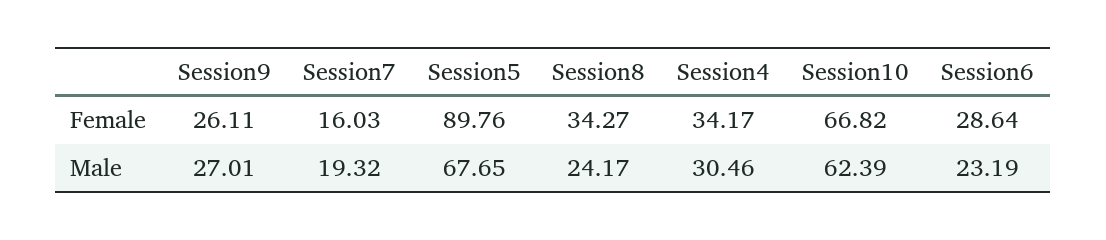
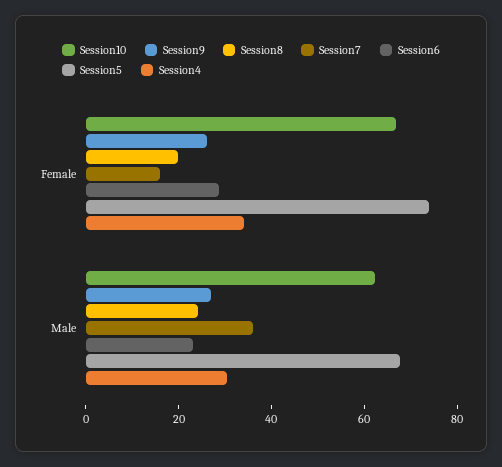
  {
    "Session9": {
      "Female": 26.11,
      "Male": 27.01
    },
    "Session7": {
      "Female": 16.03,
-     "Male": 19.32
+     "Male": 35
    },
    "Session5": {
-     "Female": 89.76,
+     "Female": 75,
      "Male": 67.65
    },
    "Session8": {
-     "Female": 34.27,
+     "Female": 20,
      "Male": 24.17
    },
    "Session4": {
      "Female": 34.17,
      "Male": 30.46
    },
    "Session10": {
      "Female": 66.82,
      "Male": 62.39
    },
    "Session6": {
      "Female": 28.64,
      "Male": 23.19
    }
  }

